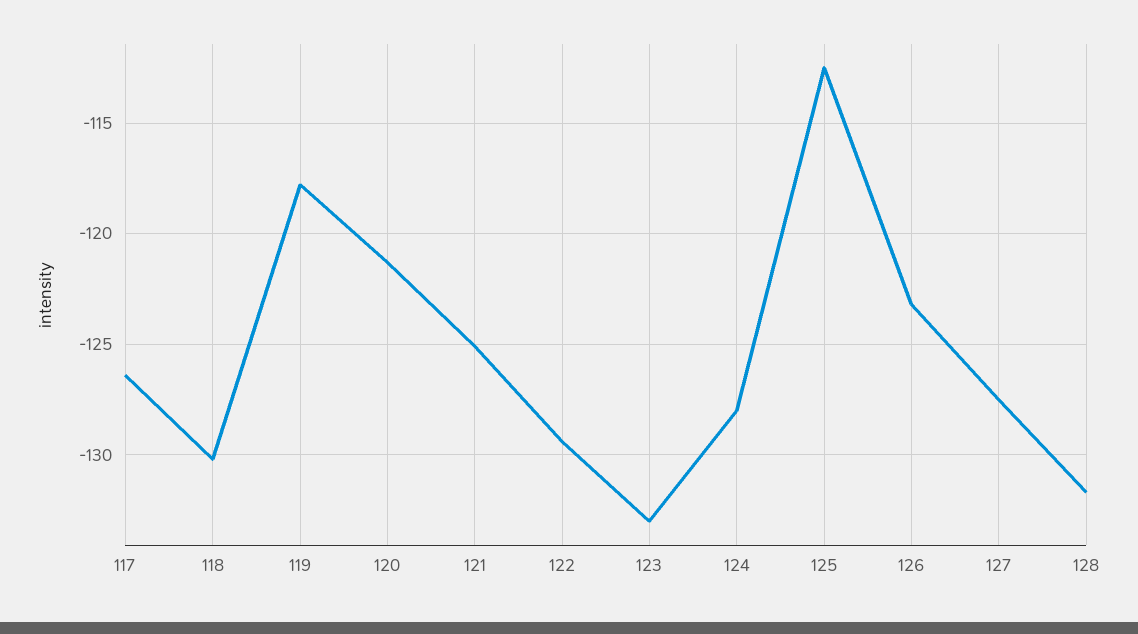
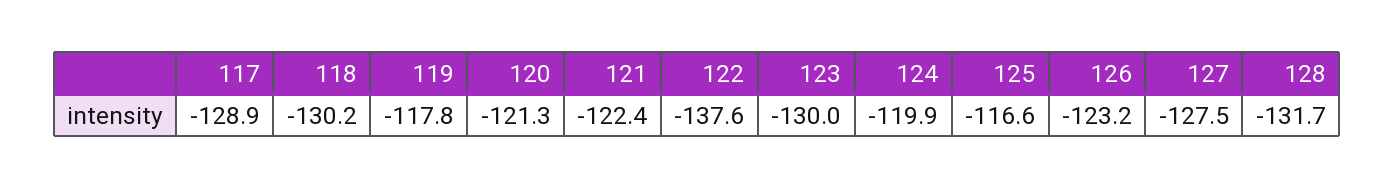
  {
-   "117": -126.5,
+   "117": -128.9,
    "118": -130.2,
    "119": -117.8,
    "120": -121.3,
-   "121": -125,
+   "121": -122.4,
-   "122": -129.5,
+   "122": -137.6,
-   "123": -133,
+   "123": -130,
-   "124": -128,
+   "124": -119.9,
-   "125": -112.5,
+   "125": -116.6,
    "126": -123.2,
    "127": -127.5,
    "128": -131.7
  }

